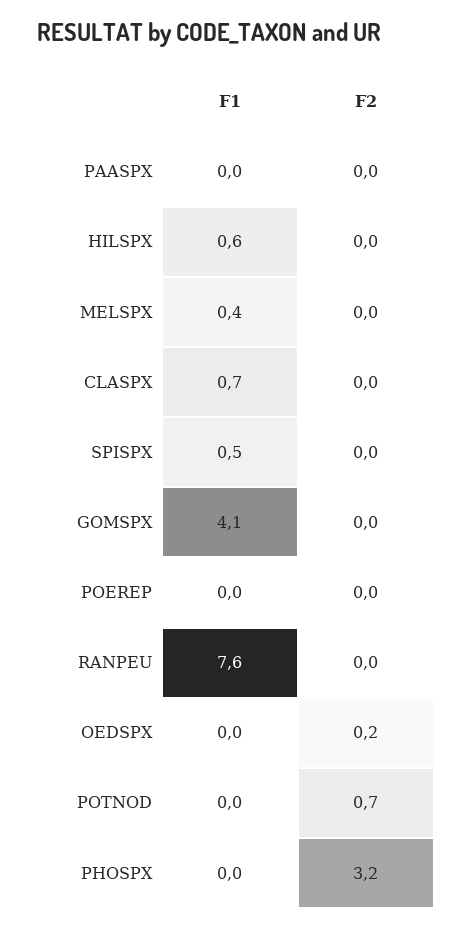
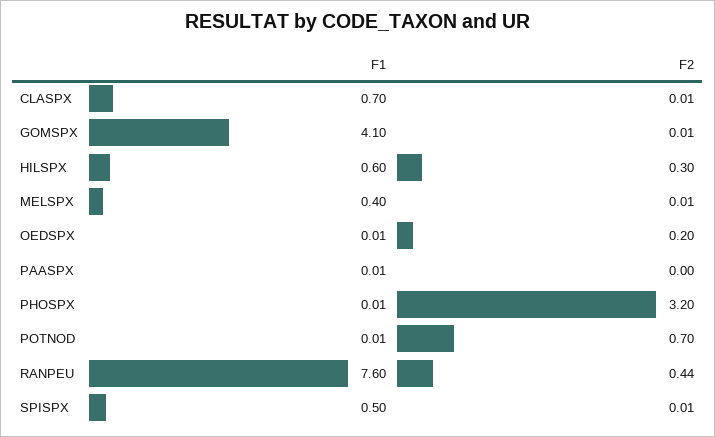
  {
    "F1": {
      "PAASPX": 0.01,
      "HILSPX": 0.6,
      "MELSPX": 0.4,
      "CLASPX": 0.7,
      "SPISPX": 0.5,
      "GOMSPX": 4.1,
-     "POEREP": 0,
      "RANPEU": 7.6,
      "OEDSPX": 0.01,
      "POTNOD": 0.01,
      "PHOSPX": 0.01
    },
    "F2": {
      "PAASPX": 0,
-     "HILSPX": 0,
+     "HILSPX": 0.3,
      "MELSPX": 0.01,
      "CLASPX": 0.01,
      "SPISPX": 0.01,
      "GOMSPX": 0.01,
-     "POEREP": 0,
-     "RANPEU": 0,
+     "RANPEU": 0.44,
      "OEDSPX": 0.2,
      "POTNOD": 0.7,
      "PHOSPX": 3.2
    }
  }

